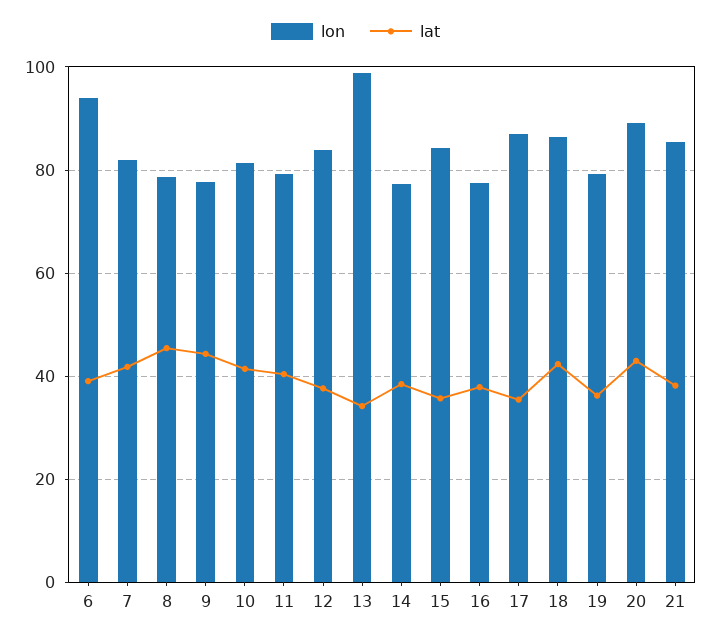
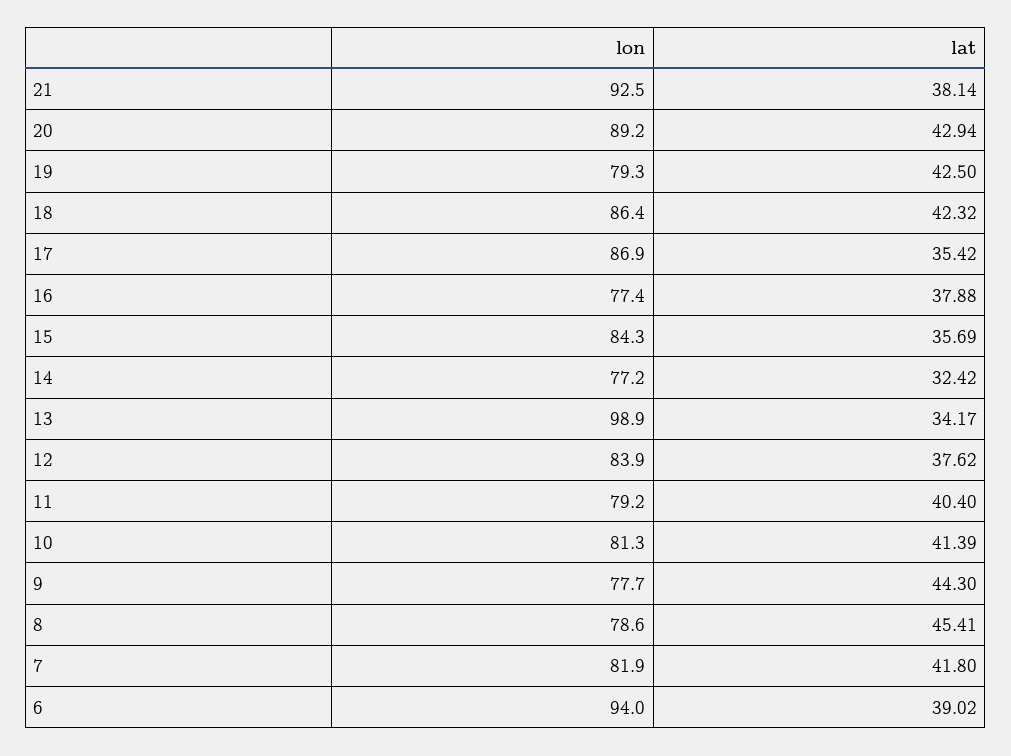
  {
    "lon": {
      "6": 94,
      "7": 81.9,
      "8": 78.6,
      "9": 77.7,
      "10": 81.3,
      "11": 79.2,
      "12": 83.9,
      "13": 98.9,
      "14": 77.2,
      "15": 84.3,
      "16": 77.4,
      "17": 86.9,
      "18": 86.4,
      "19": 79.3,
      "20": 89.2,
-     "21": 86
+     "21": 92.5
    },
    "lat": {
      "6": 39.02,
      "7": 41.8,
      "8": 45.41,
      "9": 44.3,
      "10": 41.39,
      "11": 40.4,
      "12": 37.62,
      "13": 34.17,
-     "14": 38,
+     "14": 32.42,
      "15": 35.69,
      "16": 37.88,
      "17": 35.42,
      "18": 42.32,
-     "19": 36,
+     "19": 42.5,
      "20": 42.94,
      "21": 38.14
    }
  }

